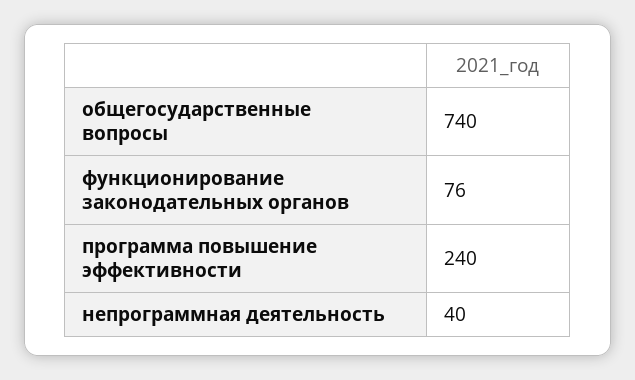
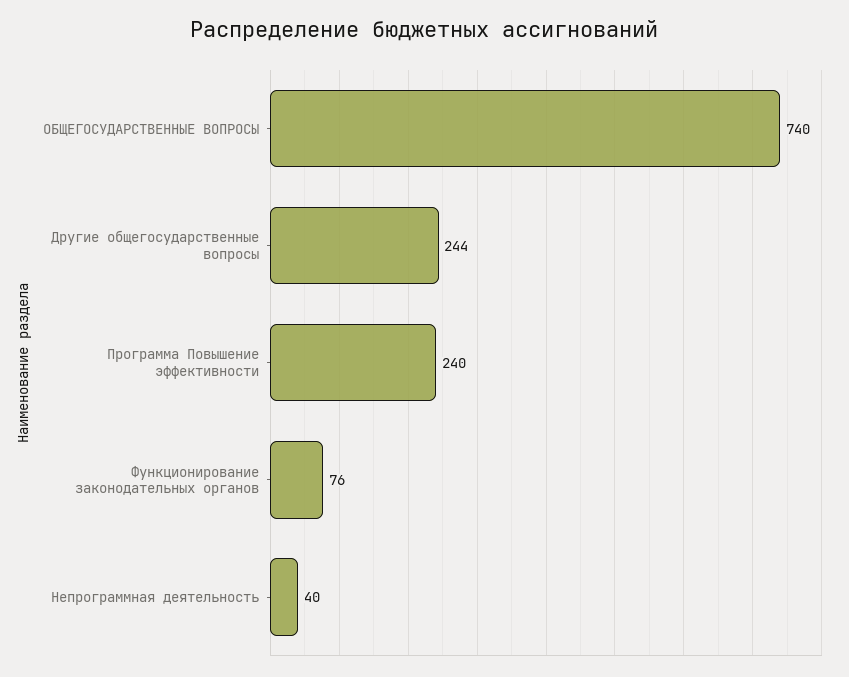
  {
    "общегосударственные вопросы": 740,
    "функционирование законодательных органов": 76,
    "программа повышение эффективности": 240,
-   "непрограммная деятельность": 40
+   "непрограммная деятельность": 40,
+   "Другие общегосударственные вопросы": 244
  }

